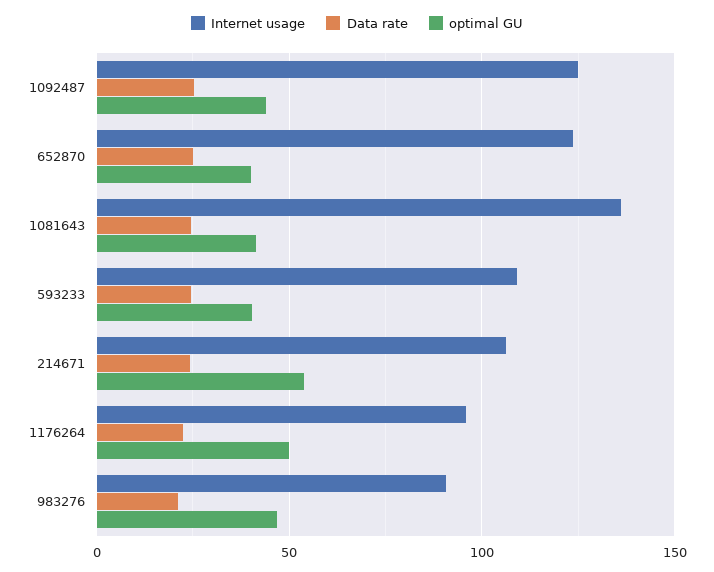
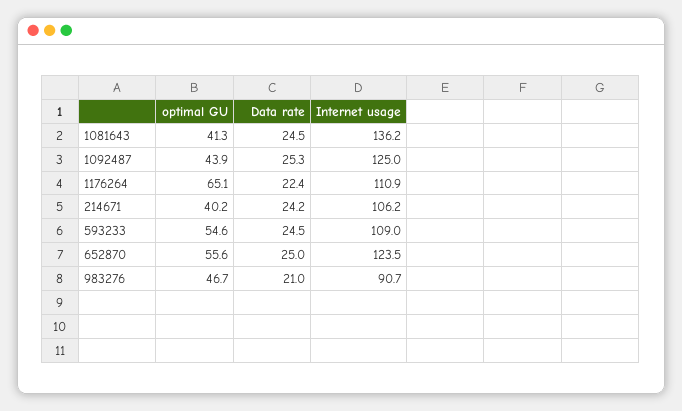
  {
    "Internet usage": {
      "1092487": 125,
      "652870": 123.5,
      "1081643": 136.2,
      "593233": 109,
      "214671": 106.2,
-     "1176264": 95,
+     "1176264": 110.9,
      "983276": 90.7
    },
    "Data rate": {
      "1092487": 25.3,
      "652870": 25,
      "1081643": 24.5,
      "593233": 24.5,
      "214671": 24.2,
      "1176264": 22.4,
      "983276": 21
    },
    "optimal GU": {
      "1092487": 43.9,
-     "652870": 40,
+     "652870": 55.6,
      "1081643": 41.3,
-     "593233": 40,
+     "593233": 54.6,
-     "214671": 55,
+     "214671": 40.2,
-     "1176264": 50,
+     "1176264": 65.1,
      "983276": 46.7
    }
  }

